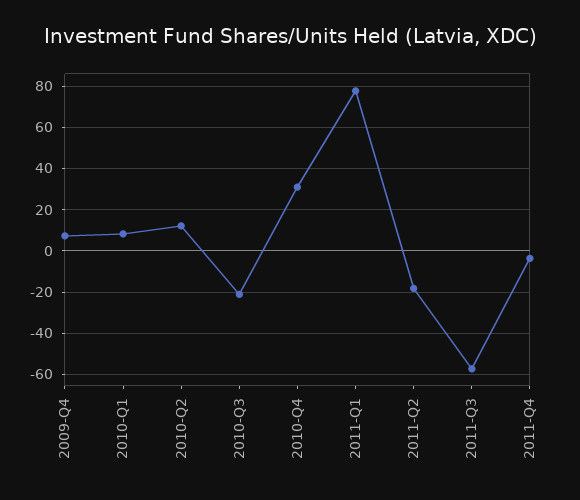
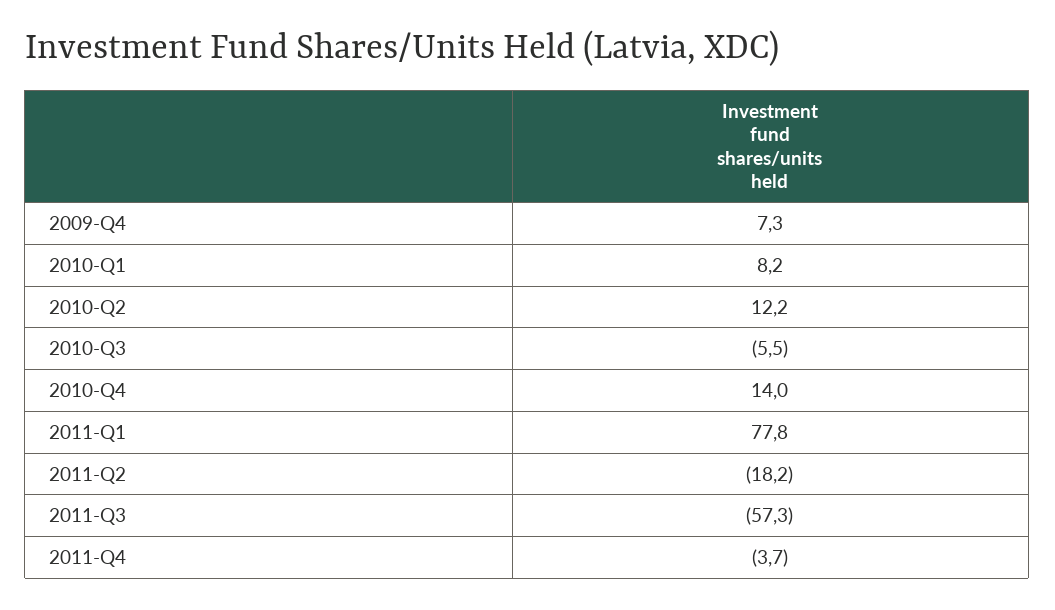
  {
    "2009-Q4": 7.3,
    "2010-Q1": 8.2,
    "2010-Q2": 12.2,
-   "2010-Q3": -20,
+   "2010-Q3": -5.5,
-   "2010-Q4": 30,
+   "2010-Q4": 14,
    "2011-Q1": 77.8,
    "2011-Q2": -18.2,
    "2011-Q3": -57.3,
    "2011-Q4": -3.7
  }

